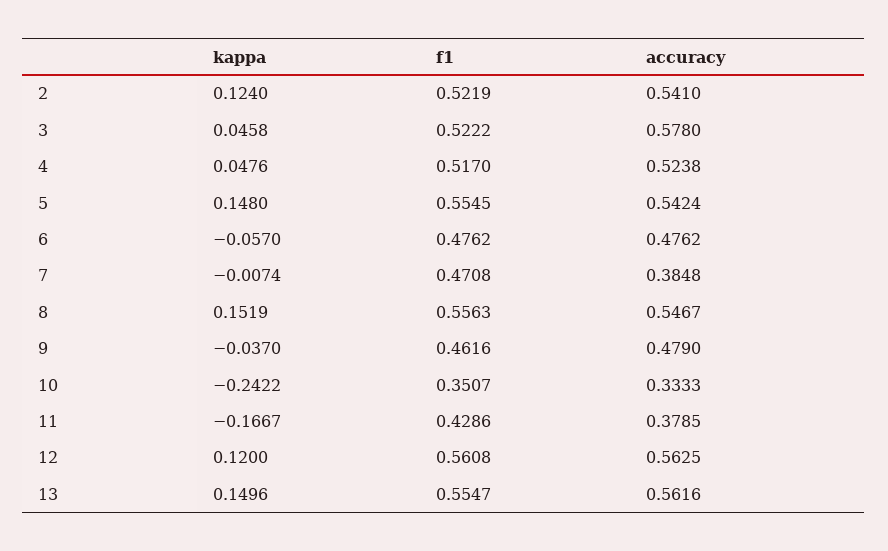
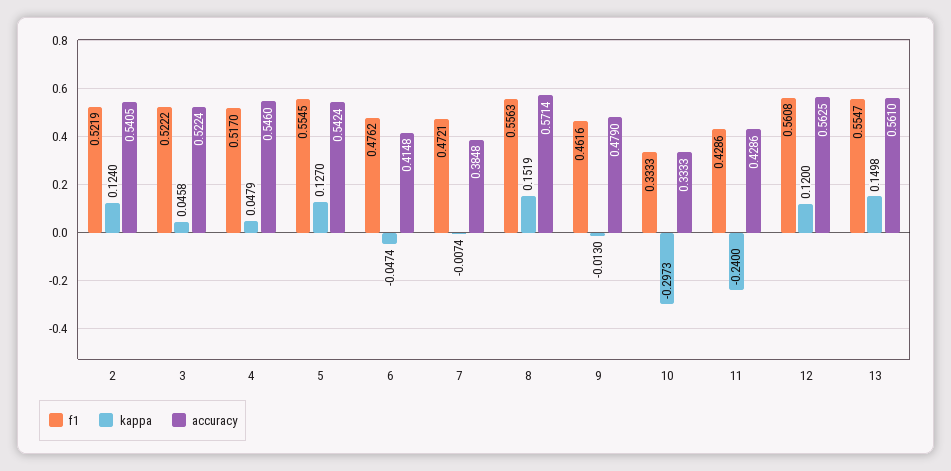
  {
    "kappa": {
      "2": 0.124,
      "3": 0.0458,
-     "4": 0.0476,
+     "4": 0.0479,
-     "5": 0.148,
+     "5": 0.127,
-     "6": -0.057,
+     "6": -0.0474,
      "7": -0.0074,
      "8": 0.1519,
-     "9": -0.037,
+     "9": -0.013,
-     "10": -0.2422,
+     "10": -0.2973,
-     "11": -0.1667,
+     "11": -0.24,
      "12": 0.12,
-     "13": 0.1496
+     "13": 0.1498
    },
    "f1": {
      "2": 0.5219,
      "3": 0.5222,
      "4": 0.517,
      "5": 0.5545,
      "6": 0.4762,
-     "7": 0.4708,
+     "7": 0.4721,
      "8": 0.5563,
      "9": 0.4616,
-     "10": 0.3507,
+     "10": 0.3333,
      "11": 0.4286,
      "12": 0.5608,
      "13": 0.5547
    },
    "accuracy": {
-     "2": 0.541,
+     "2": 0.5405,
-     "3": 0.578,
+     "3": 0.5224,
-     "4": 0.5238,
+     "4": 0.546,
      "5": 0.5424,
-     "6": 0.4762,
+     "6": 0.4148,
      "7": 0.3848,
-     "8": 0.5467,
+     "8": 0.5714,
      "9": 0.479,
      "10": 0.3333,
-     "11": 0.3785,
+     "11": 0.4286,
      "12": 0.5625,
-     "13": 0.5616
+     "13": 0.561
    }
  }

